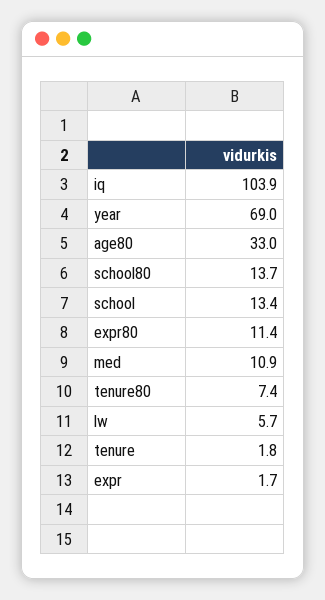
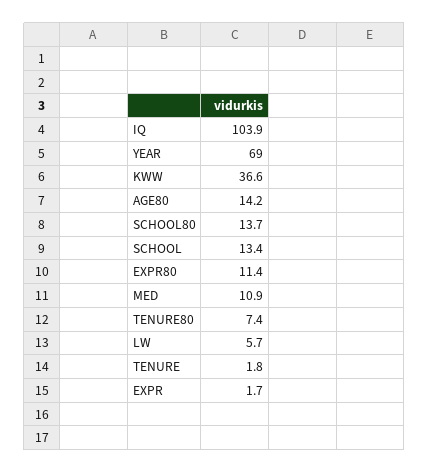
  {
    "iq": 103.9,
    "year": 69,
-   "age80": 33,
+   "age80": 14.2,
    "school80": 13.7,
    "school": 13.4,
    "expr80": 11.4,
    "med": 10.9,
    "tenure80": 7.4,
    "lw": 5.7,
    "tenure": 1.8,
-   "expr": 1.7
+   "expr": 1.7,
+   "KWW": 36.6
  }

